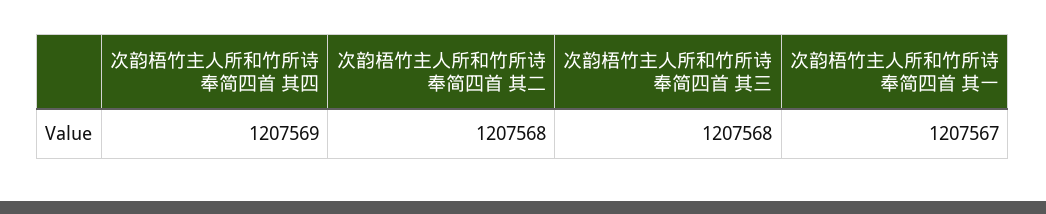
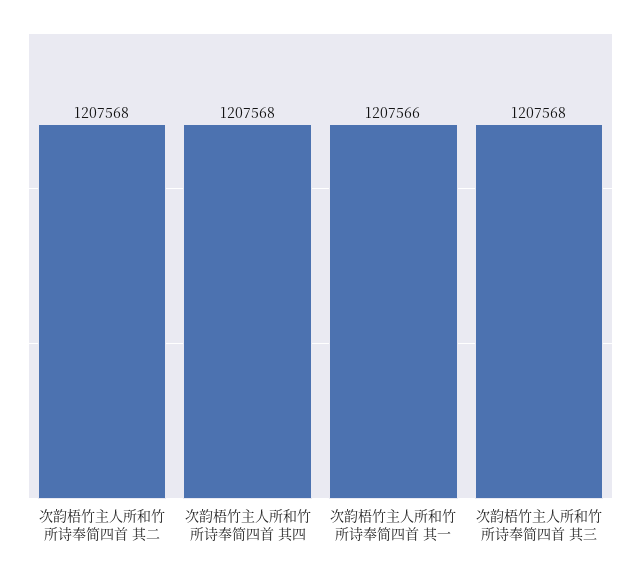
  {
-   "次韵梧竹主人所和竹所诗奉简四首 其四": 1207569,
+   "次韵梧竹主人所和竹所诗奉简四首 其四": 1207568,
    "次韵梧竹主人所和竹所诗奉简四首 其二": 1207568,
    "次韵梧竹主人所和竹所诗奉简四首 其三": 1207568,
-   "次韵梧竹主人所和竹所诗奉简四首 其一": 1207567
+   "次韵梧竹主人所和竹所诗奉简四首 其一": 1207566
  }

